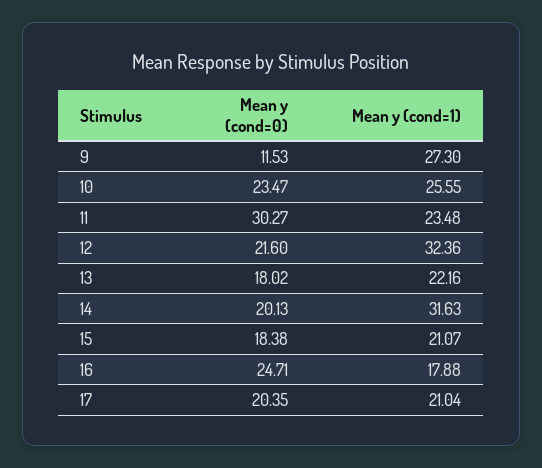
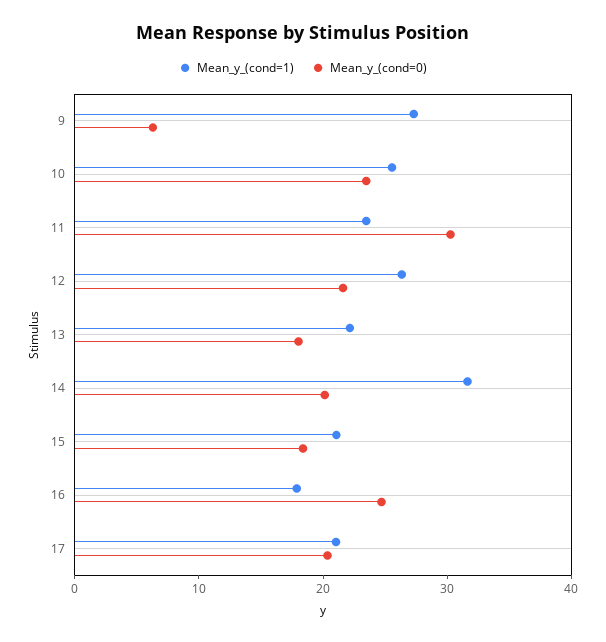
  {
    "Mean y (cond=0)": {
-     "9": 11.53,
+     "9": 6,
      "10": 23.47,
      "11": 30.27,
      "12": 21.6,
      "13": 18.02,
      "14": 20.13,
      "15": 18.38,
      "16": 24.71,
      "17": 20.35
    },
    "Mean y (cond=1)": {
      "9": 27.3,
      "10": 25.55,
      "11": 23.48,
-     "12": 32.36,
+     "12": 26,
      "13": 22.16,
      "14": 31.63,
      "15": 21.07,
      "16": 17.88,
      "17": 21.04
    }
  }

